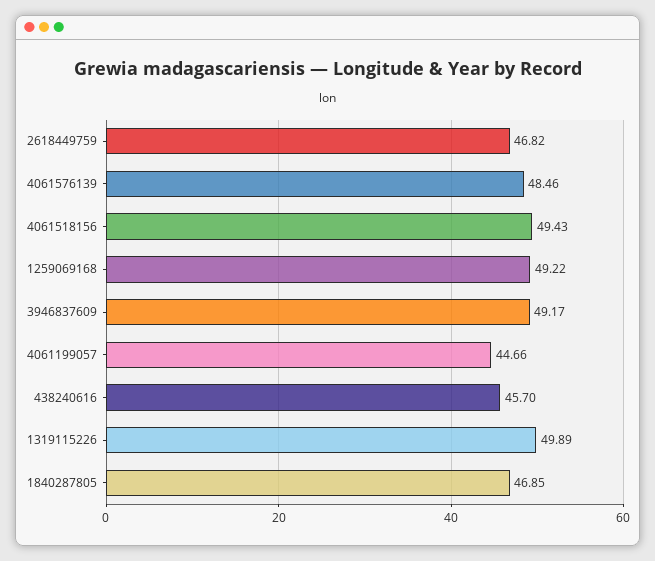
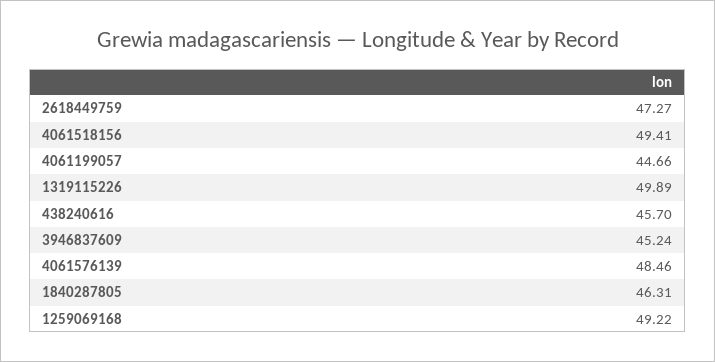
  {
-   "2618449759": 46.82,
+   "2618449759": 47.27,
    "4061576139": 48.46,
-   "4061518156": 49.43,
+   "4061518156": 49.41,
    "1259069168": 49.22,
-   "3946837609": 49.17,
+   "3946837609": 45.24,
    "4061199057": 44.66,
    "438240616": 45.7,
    "1319115226": 49.89,
-   "1840287805": 46.85
+   "1840287805": 46.31
  }

